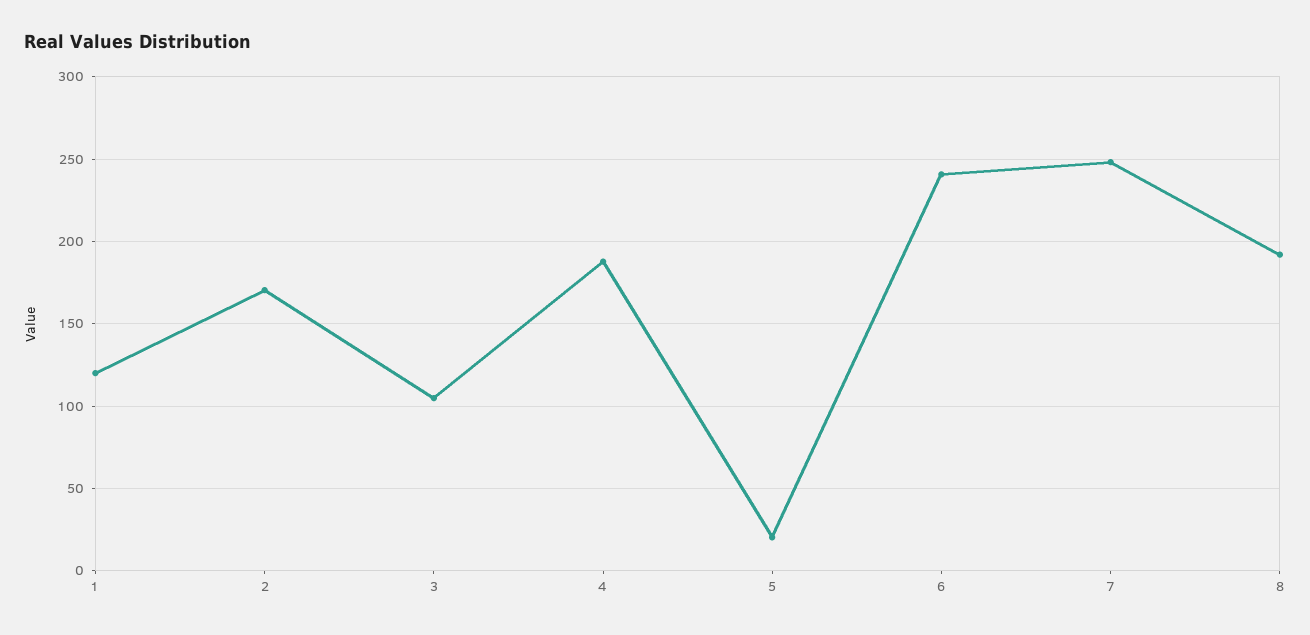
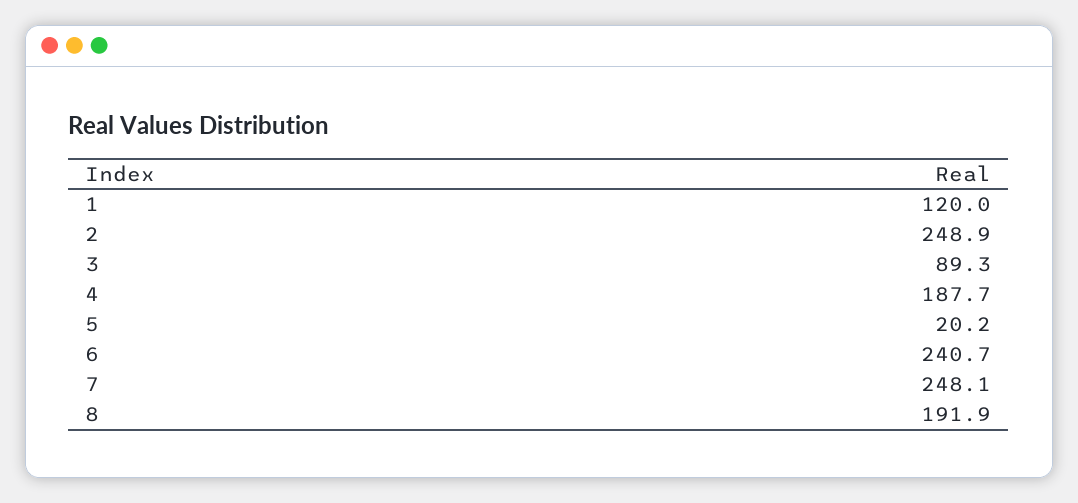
  {
    "1": 120,
-   "2": 170,
+   "2": 248.9,
-   "3": 105,
+   "3": 89.3,
    "4": 187.7,
    "5": 20.2,
    "6": 240.7,
    "7": 248.1,
    "8": 191.9
  }

